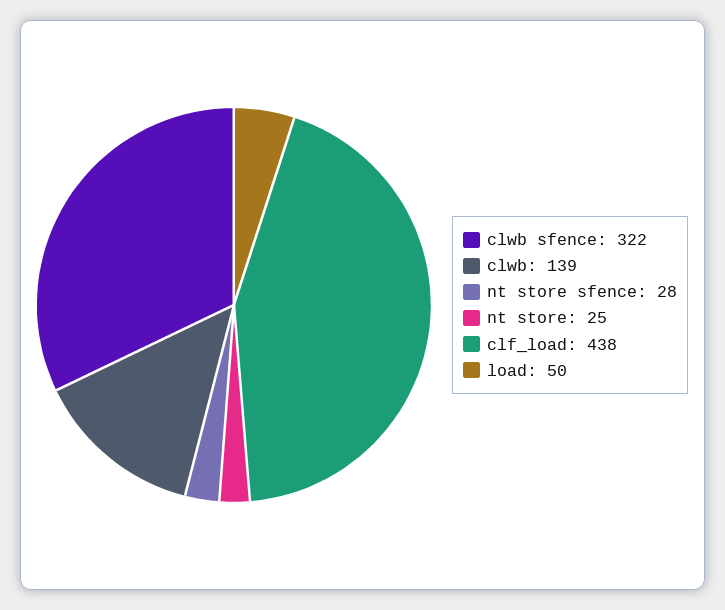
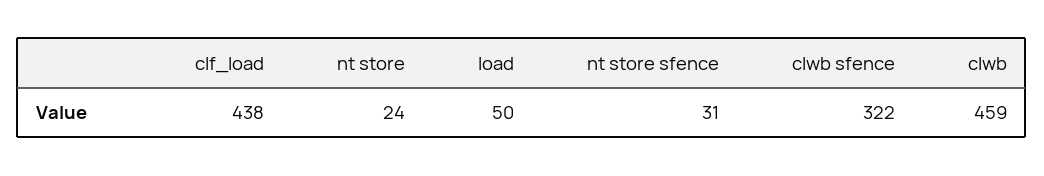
  {
    "clwb sfence": 322,
-   "clwb": 139,
+   "clwb": 459,
-   "nt store sfence": 28,
+   "nt store sfence": 31,
-   "nt store": 25,
+   "nt store": 24,
    "clf_load": 438,
    "load": 50
  }

